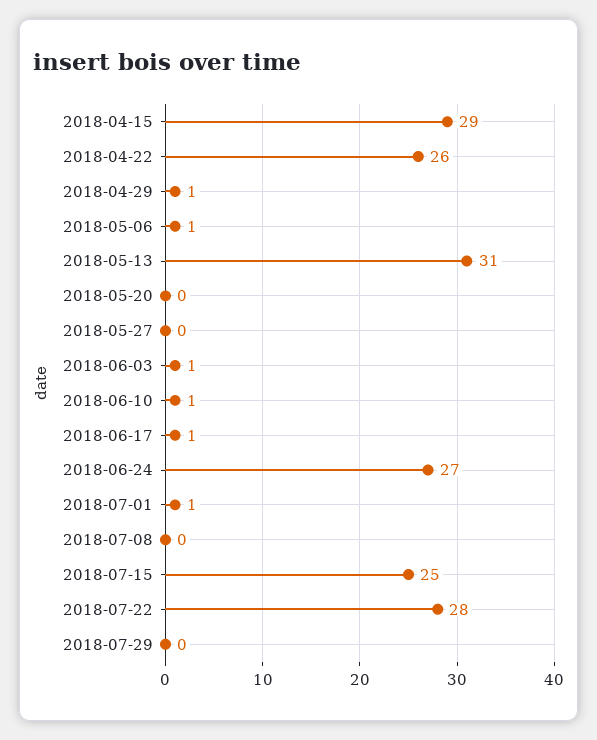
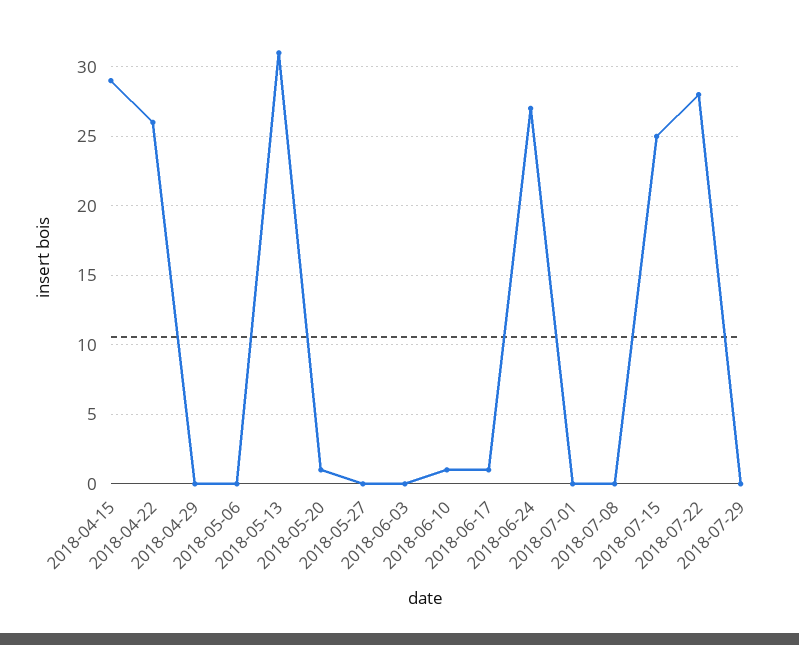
  {
    "2018-04-15": 29,
    "2018-04-22": 26,
-   "2018-04-29": 1,
+   "2018-04-29": 0,
-   "2018-05-06": 1,
+   "2018-05-06": 0,
    "2018-05-13": 31,
-   "2018-05-20": 0,
+   "2018-05-20": 1,
    "2018-05-27": 0,
-   "2018-06-03": 1,
+   "2018-06-03": 0,
    "2018-06-10": 1,
    "2018-06-17": 1,
    "2018-06-24": 27,
-   "2018-07-01": 1,
+   "2018-07-01": 0,
    "2018-07-08": 0,
    "2018-07-15": 25,
    "2018-07-22": 28,
    "2018-07-29": 0
  }

